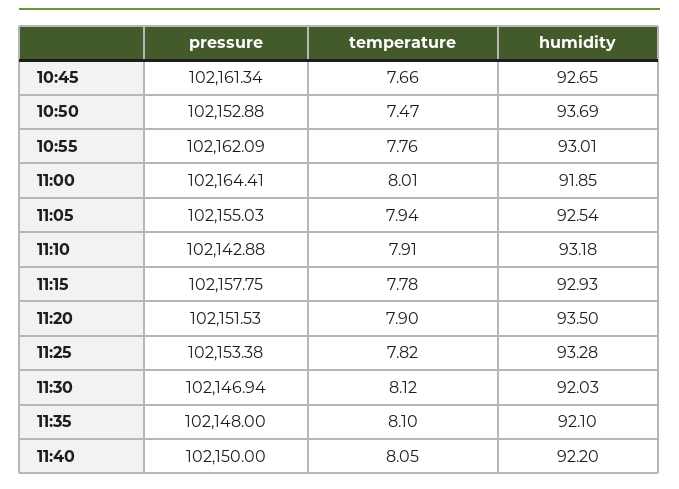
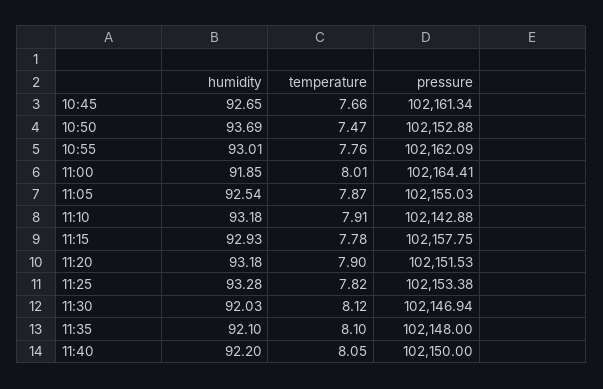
  {
    "pressure": {
      "10:45": 102161.34,
      "10:50": 102152.88,
      "10:55": 102162.09,
      "11:00": 102164.41,
      "11:05": 102155.03,
      "11:10": 102142.88,
      "11:15": 102157.75,
      "11:20": 102151.53,
      "11:25": 102153.38,
      "11:30": 102146.94,
      "11:35": 102148,
      "11:40": 102150
    },
    "temperature": {
      "10:45": 7.66,
      "10:50": 7.47,
      "10:55": 7.76,
      "11:00": 8.01,
-     "11:05": 7.94,
+     "11:05": 7.87,
      "11:10": 7.91,
      "11:15": 7.78,
      "11:20": 7.9,
      "11:25": 7.82,
      "11:30": 8.12,
      "11:35": 8.1,
      "11:40": 8.05
    },
    "humidity": {
      "10:45": 92.65,
      "10:50": 93.69,
      "10:55": 93.01,
      "11:00": 91.85,
      "11:05": 92.54,
      "11:10": 93.18,
      "11:15": 92.93,
-     "11:20": 93.5,
+     "11:20": 93.18,
      "11:25": 93.28,
      "11:30": 92.03,
      "11:35": 92.1,
      "11:40": 92.2
    }
  }

